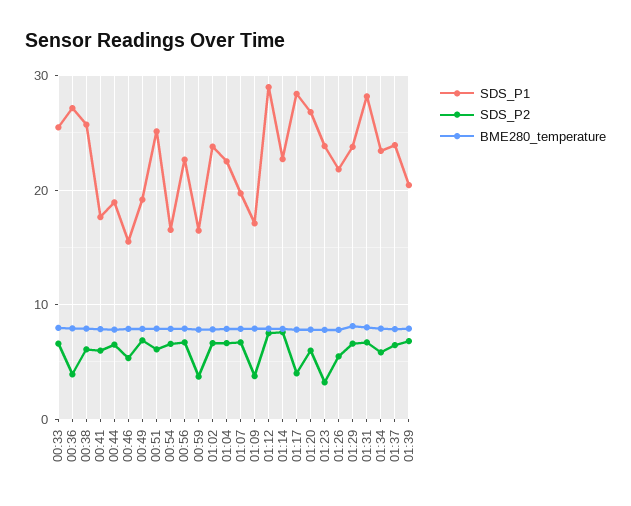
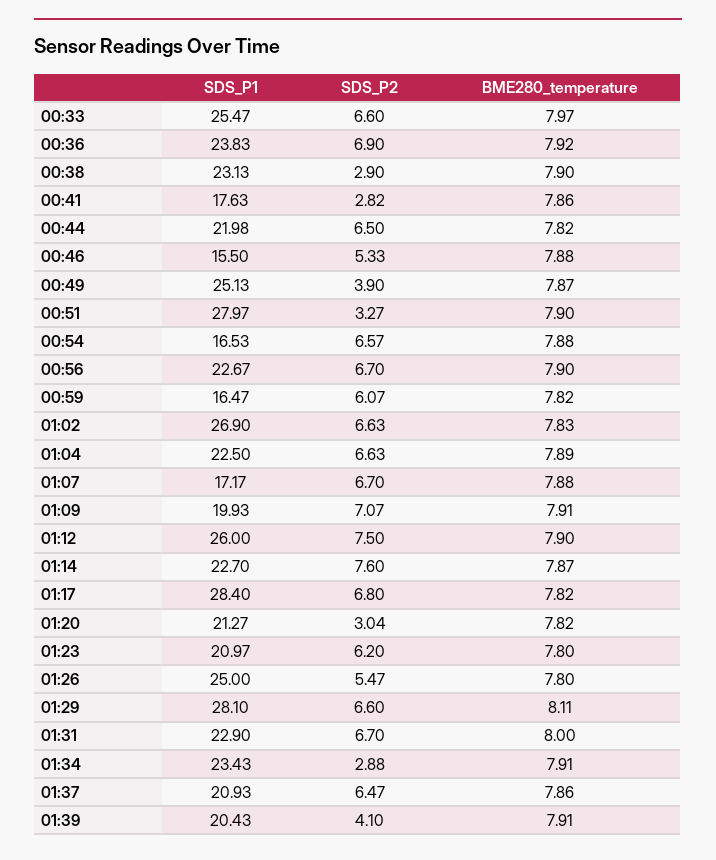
  {
    "SDS_P1": {
      "00:33": 25.47,
-     "00:36": 27,
+     "00:36": 23.83,
-     "00:38": 26,
+     "00:38": 23.13,
      "00:41": 17.63,
-     "00:44": 19,
+     "00:44": 21.98,
      "00:46": 15.5,
-     "00:49": 19,
+     "00:49": 25.13,
-     "00:51": 25,
+     "00:51": 27.97,
      "00:54": 16.53,
      "00:56": 22.67,
      "00:59": 16.47,
-     "01:02": 24,
+     "01:02": 26.9,
      "01:04": 22.5,
-     "01:07": 20,
+     "01:07": 17.17,
-     "01:09": 17,
+     "01:09": 19.93,
-     "01:12": 29,
+     "01:12": 26,
      "01:14": 22.7,
      "01:17": 28.4,
-     "01:20": 27,
+     "01:20": 21.27,
-     "01:23": 24,
+     "01:23": 20.97,
-     "01:26": 22,
+     "01:26": 25,
-     "01:29": 24,
+     "01:29": 28.1,
-     "01:31": 28,
+     "01:31": 22.9,
      "01:34": 23.43,
-     "01:37": 24,
+     "01:37": 20.93,
      "01:39": 20.43
    },
    "SDS_P2": {
      "00:33": 6.6,
-     "00:36": 4,
+     "00:36": 6.9,
-     "00:38": 6,
+     "00:38": 2.9,
-     "00:41": 6,
+     "00:41": 2.82,
      "00:44": 6.5,
      "00:46": 5.33,
-     "00:49": 7,
+     "00:49": 3.9,
-     "00:51": 6,
+     "00:51": 3.27,
      "00:54": 6.57,
      "00:56": 6.7,
-     "00:59": 4,
+     "00:59": 6.07,
      "01:02": 6.63,
      "01:04": 6.63,
      "01:07": 6.7,
-     "01:09": 4,
+     "01:09": 7.07,
      "01:12": 7.5,
      "01:14": 7.6,
-     "01:17": 4,
+     "01:17": 6.8,
-     "01:20": 6,
+     "01:20": 3.04,
-     "01:23": 3,
+     "01:23": 6.2,
      "01:26": 5.47,
      "01:29": 6.6,
      "01:31": 6.7,
-     "01:34": 6,
+     "01:34": 2.88,
      "01:37": 6.47,
-     "01:39": 7
+     "01:39": 4.1
    },
    "BME280_temperature": {
      "00:33": 7.97,
      "00:36": 7.92,
      "00:38": 7.9,
      "00:41": 7.86,
      "00:44": 7.82,
      "00:46": 7.88,
      "00:49": 7.87,
      "00:51": 7.9,
      "00:54": 7.88,
      "00:56": 7.9,
      "00:59": 7.82,
      "01:02": 7.83,
      "01:04": 7.89,
      "01:07": 7.88,
      "01:09": 7.91,
      "01:12": 7.9,
      "01:14": 7.87,
      "01:17": 7.82,
      "01:20": 7.82,
      "01:23": 7.8,
      "01:26": 7.8,
      "01:29": 8.11,
      "01:31": 8,
      "01:34": 7.91,
      "01:37": 7.86,
      "01:39": 7.91
    }
  }

